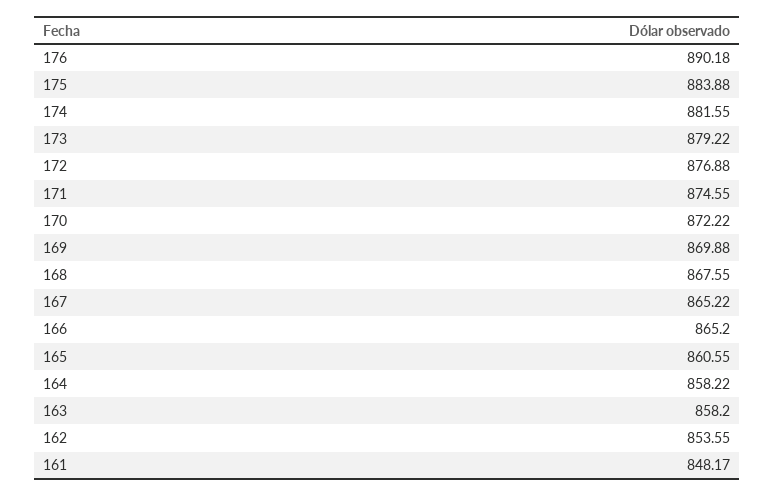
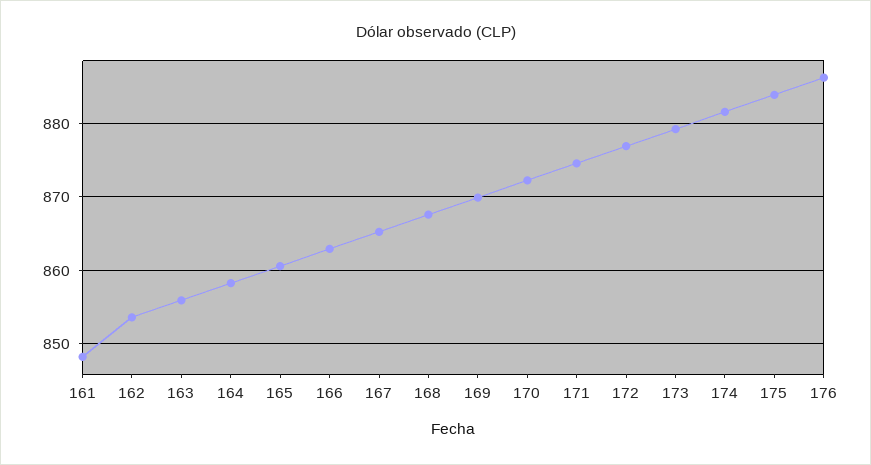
  {
-   "176": 890.18,
+   "176": 886,
    "175": 883.88,
    "174": 881.55,
    "173": 879.22,
    "172": 876.88,
    "171": 874.55,
    "170": 872.22,
    "169": 869.88,
    "168": 867.55,
    "167": 865.22,
-   "166": 865.2,
+   "166": 863,
    "165": 860.55,
    "164": 858.22,
-   "163": 858.2,
+   "163": 856,
    "162": 853.55,
    "161": 848.17
  }

